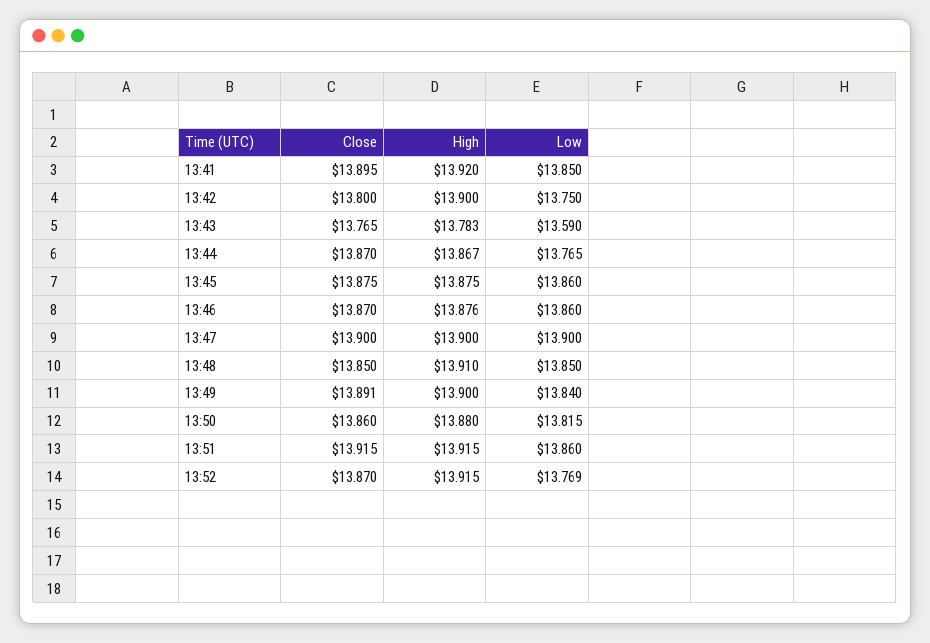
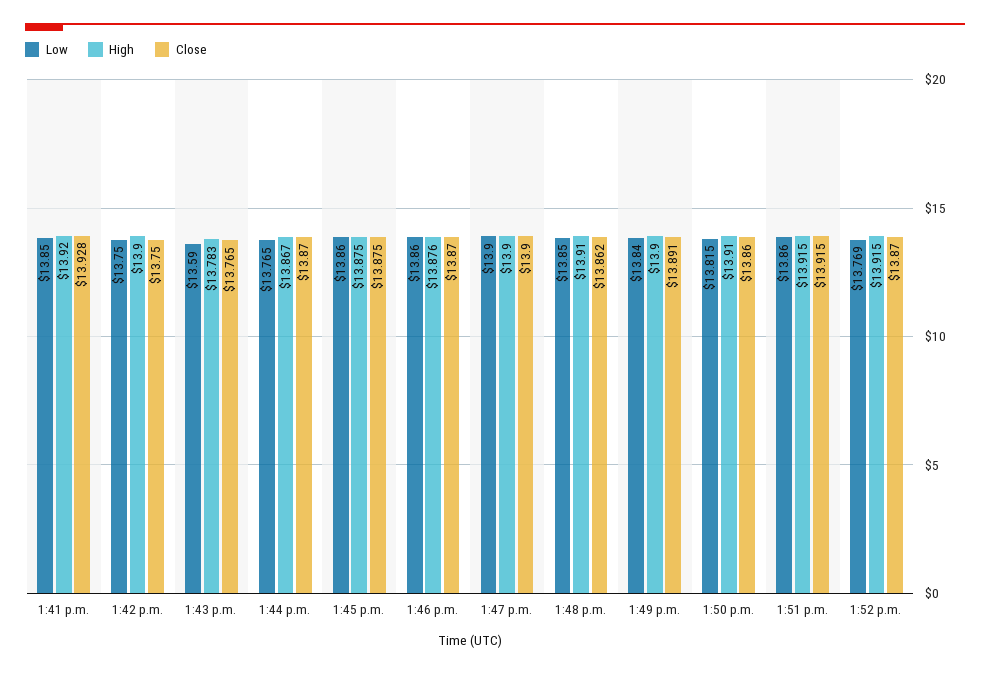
  {
    "Close": {
-     "13:41": 13.895,
+     "13:41": 13.928,
-     "13:42": 13.8,
+     "13:42": 13.75,
      "13:43": 13.765,
      "13:44": 13.87,
      "13:45": 13.875,
      "13:46": 13.87,
      "13:47": 13.9,
-     "13:48": 13.85,
+     "13:48": 13.862,
      "13:49": 13.891,
      "13:50": 13.86,
      "13:51": 13.915,
      "13:52": 13.87
    },
    "High": {
      "13:41": 13.92,
      "13:42": 13.9,
      "13:43": 13.783,
      "13:44": 13.867,
      "13:45": 13.875,
      "13:46": 13.876,
      "13:47": 13.9,
      "13:48": 13.91,
      "13:49": 13.9,
-     "13:50": 13.88,
+     "13:50": 13.91,
      "13:51": 13.915,
      "13:52": 13.915
    },
    "Low": {
      "13:41": 13.85,
      "13:42": 13.75,
      "13:43": 13.59,
      "13:44": 13.765,
      "13:45": 13.86,
      "13:46": 13.86,
      "13:47": 13.9,
      "13:48": 13.85,
      "13:49": 13.84,
      "13:50": 13.815,
      "13:51": 13.86,
      "13:52": 13.769
    }
  }

